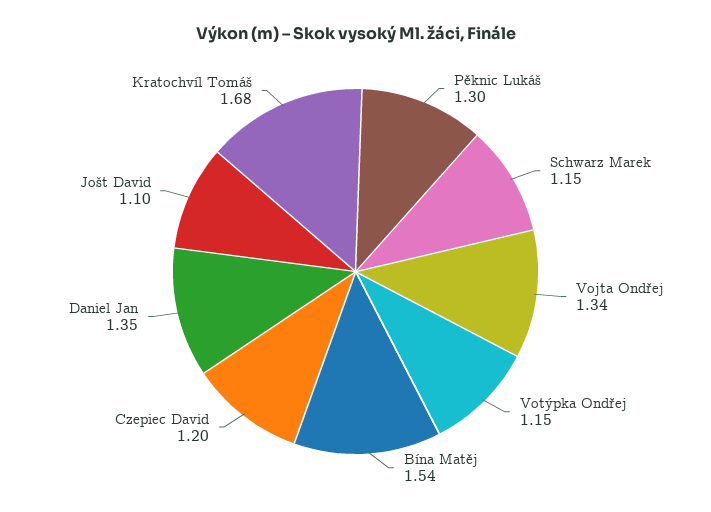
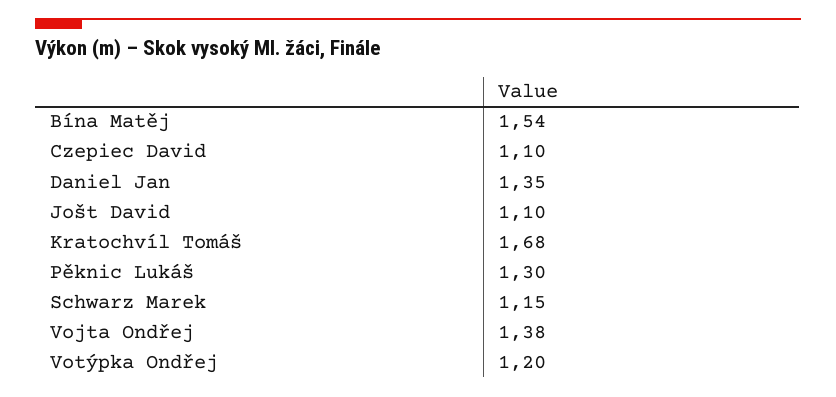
  {
    "Pěknic Lukáš": 1.3,
    "Schwarz Marek": 1.15,
-   "Vojta Ondřej": 1.34,
+   "Vojta Ondřej": 1.38,
-   "Votýpka Ondřej": 1.15,
+   "Votýpka Ondřej": 1.2,
    "Bína Matěj": 1.54,
-   "Czepiec David": 1.2,
+   "Czepiec David": 1.1,
    "Daniel Jan": 1.35,
    "Jošt David": 1.1,
    "Kratochvíl Tomáš": 1.68
  }

